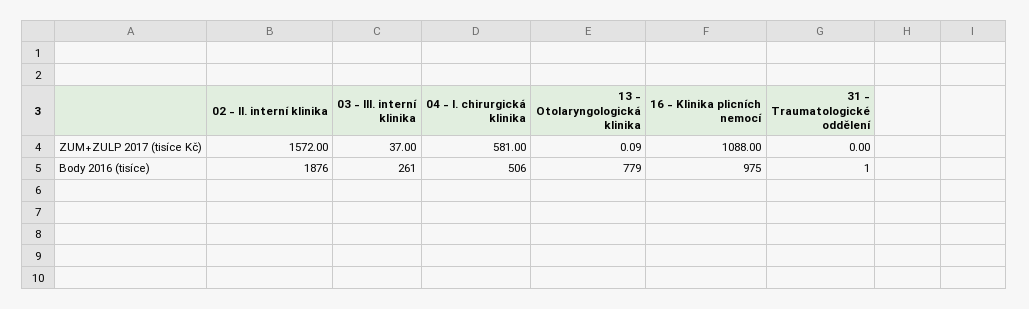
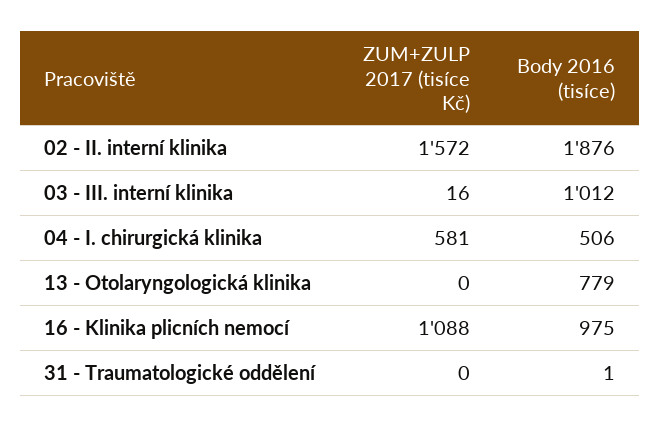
  {
    "02 - II. interní klinika": {
      "ZUM+ZULP 2017 (tisíce Kč)": 1572,
      "Body 2016 (tisíce)": 1876
    },
    "03 - III. interní klinika": {
-     "ZUM+ZULP 2017 (tisíce Kč)": 37,
+     "ZUM+ZULP 2017 (tisíce Kč)": 16,
-     "Body 2016 (tisíce)": 261
+     "Body 2016 (tisíce)": 1012
    },
    "04 - I. chirurgická klinika": {
      "ZUM+ZULP 2017 (tisíce Kč)": 581,
      "Body 2016 (tisíce)": 506
    },
    "13 - Otolaryngologická klinika": {
-     "ZUM+ZULP 2017 (tisíce Kč)": 0.09,
+     "ZUM+ZULP 2017 (tisíce Kč)": 0,
      "Body 2016 (tisíce)": 779
    },
    "16 - Klinika plicních nemocí": {
      "ZUM+ZULP 2017 (tisíce Kč)": 1088,
      "Body 2016 (tisíce)": 975
    },
    "31 - Traumatologické oddělení": {
      "ZUM+ZULP 2017 (tisíce Kč)": 0,
      "Body 2016 (tisíce)": 1
    }
  }

